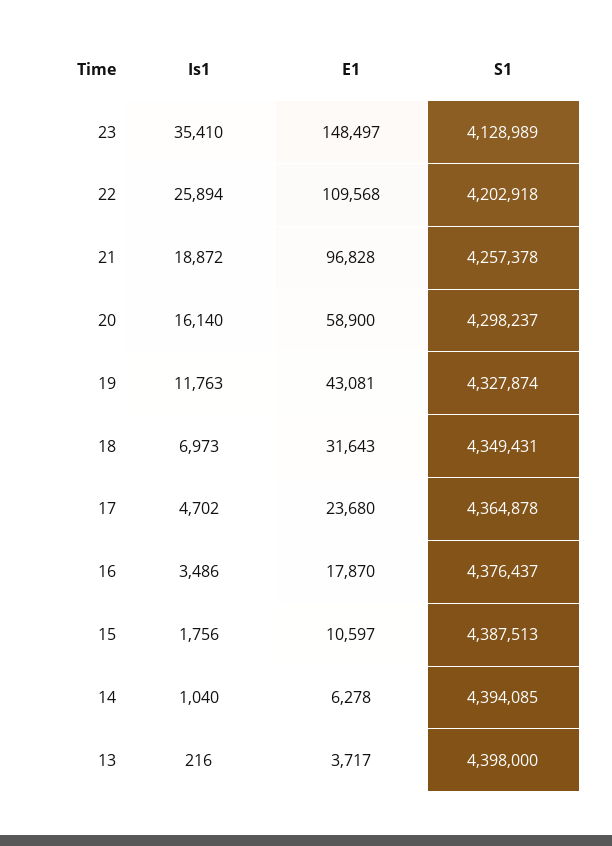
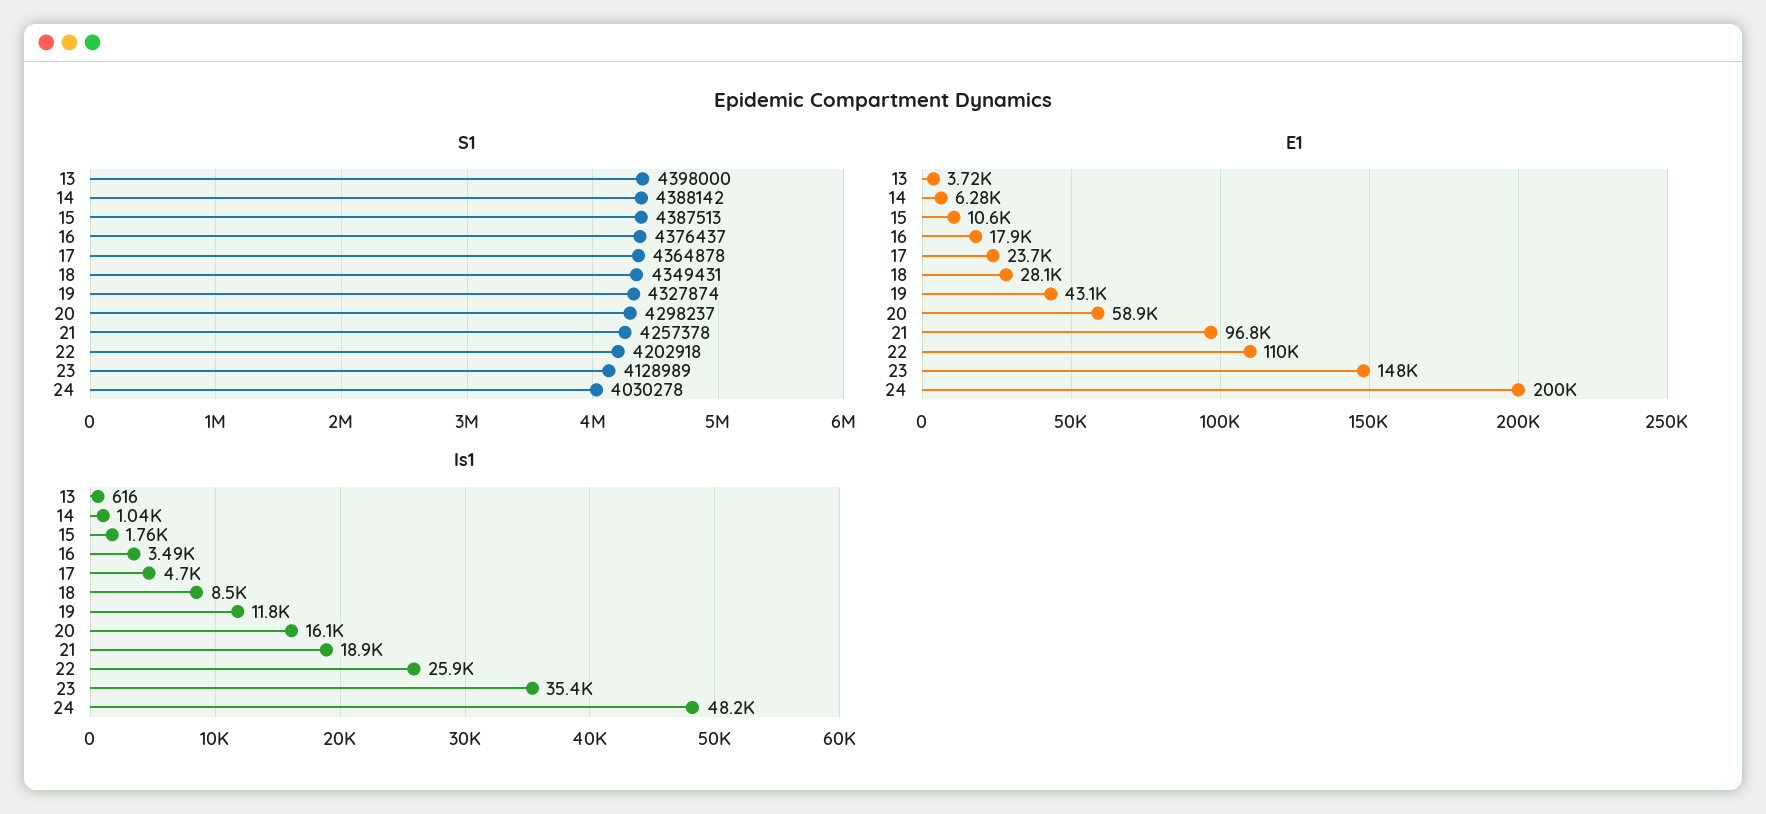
  {
    "Is1": {
      "23": 35410,
      "22": 25894,
      "21": 18872,
      "20": 16140,
      "19": 11763,
-     "18": 6973,
+     "18": 8500,
      "17": 4702,
      "16": 3486,
      "15": 1756,
      "14": 1040,
-     "13": 216
+     "13": 616,
+     "24": 48200
    },
    "E1": {
      "23": 148497,
      "22": 109568,
      "21": 96828,
      "20": 58900,
      "19": 43081,
-     "18": 31643,
+     "18": 28100,
      "17": 23680,
      "16": 17870,
      "15": 10597,
      "14": 6278,
-     "13": 3717
+     "13": 3717,
+     "24": 200000
    },
    "S1": {
      "23": 4128989,
      "22": 4202918,
      "21": 4257378,
      "20": 4298237,
      "19": 4327874,
      "18": 4349431,
      "17": 4364878,
      "16": 4376437,
      "15": 4387513,
-     "14": 4394085,
+     "14": 4388142,
-     "13": 4398000
+     "13": 4398000,
+     "24": 4030278
    }
  }

